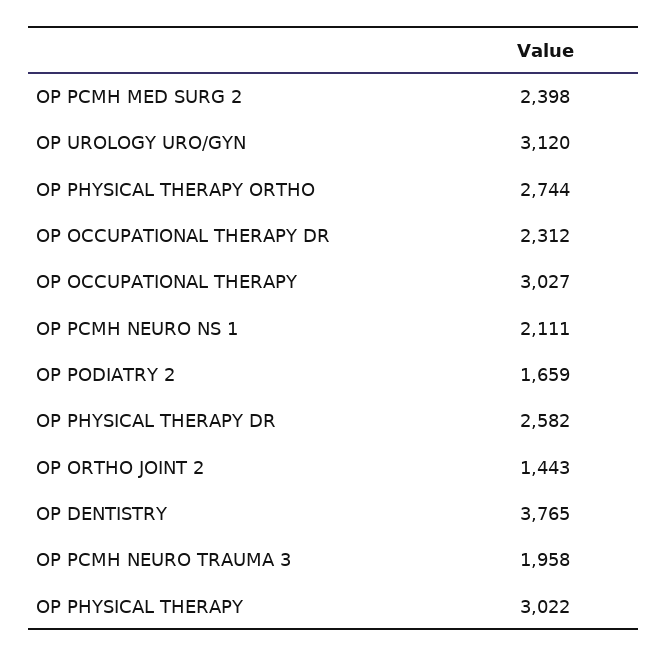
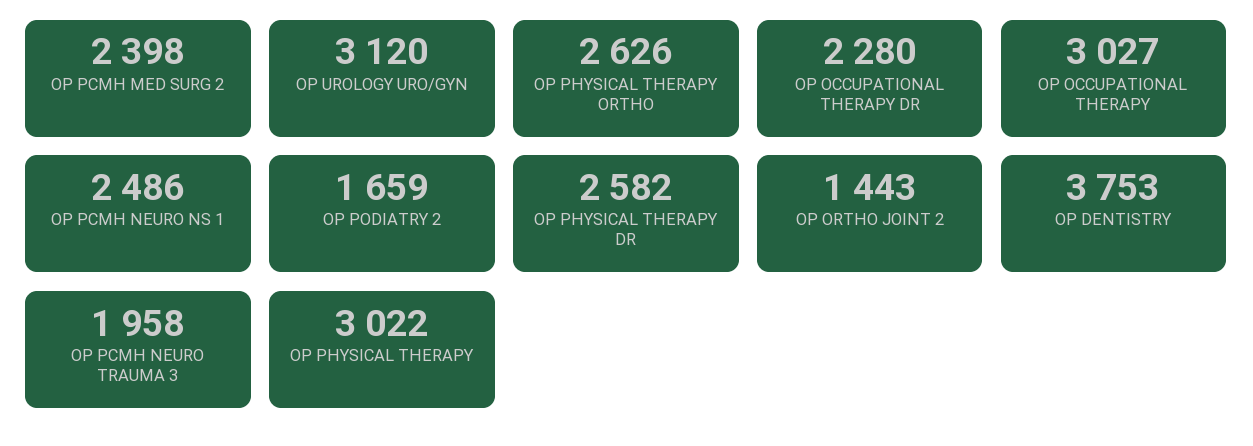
  {
    "OP PCMH MED SURG 2": 2398,
    "OP UROLOGY URO/GYN": 3120,
-   "OP PHYSICAL THERAPY ORTHO": 2744,
+   "OP PHYSICAL THERAPY ORTHO": 2626,
-   "OP OCCUPATIONAL THERAPY DR": 2312,
+   "OP OCCUPATIONAL THERAPY DR": 2280,
    "OP OCCUPATIONAL THERAPY": 3027,
-   "OP PCMH NEURO NS 1": 2111,
+   "OP PCMH NEURO NS 1": 2486,
    "OP PODIATRY 2": 1659,
    "OP PHYSICAL THERAPY DR": 2582,
    "OP ORTHO JOINT 2": 1443,
-   "OP DENTISTRY": 3765,
+   "OP DENTISTRY": 3753,
    "OP PCMH NEURO TRAUMA 3": 1958,
    "OP PHYSICAL THERAPY": 3022
  }

